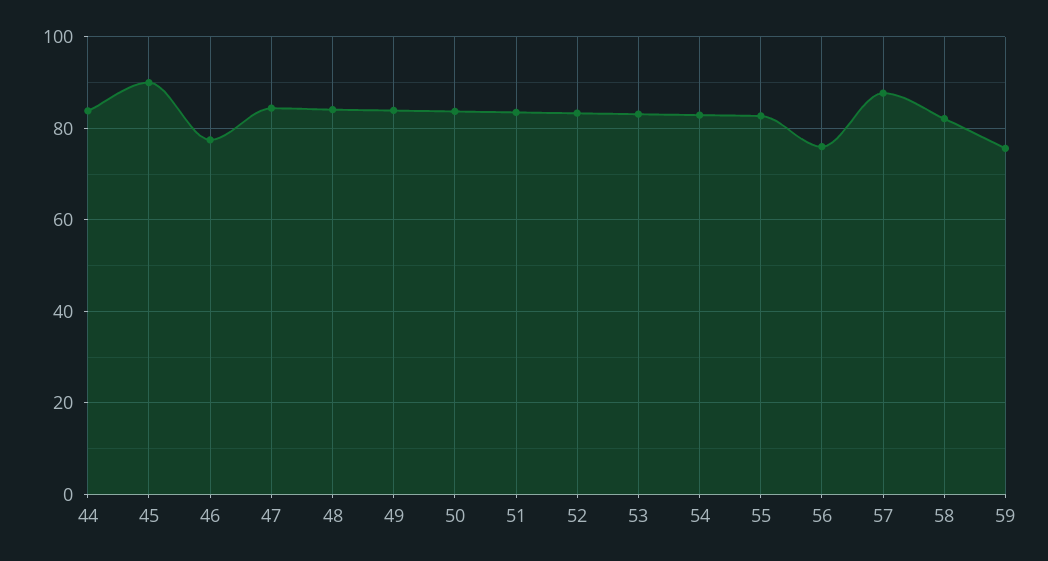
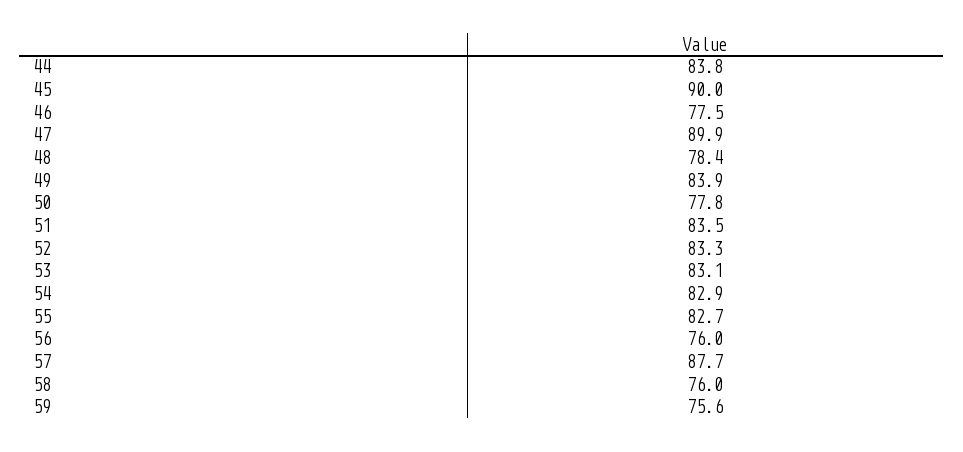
  {
    "44": 83.8,
    "45": 90,
    "46": 77.5,
-   "47": 84,
+   "47": 89.9,
-   "48": 84,
+   "48": 78.4,
    "49": 83.9,
-   "50": 84,
+   "50": 77.8,
    "51": 83.5,
    "52": 83.3,
    "53": 83.1,
    "54": 82.9,
    "55": 82.7,
    "56": 76,
    "57": 87.7,
-   "58": 82,
+   "58": 76,
    "59": 75.6
  }

